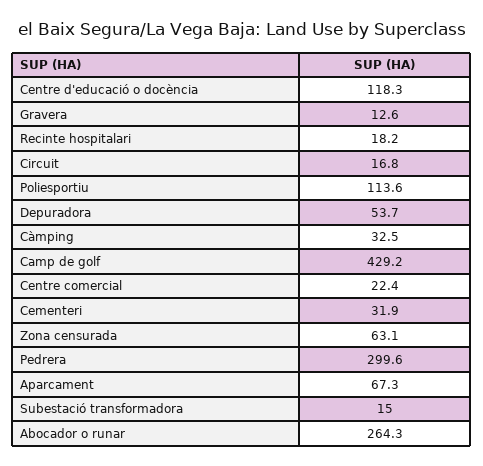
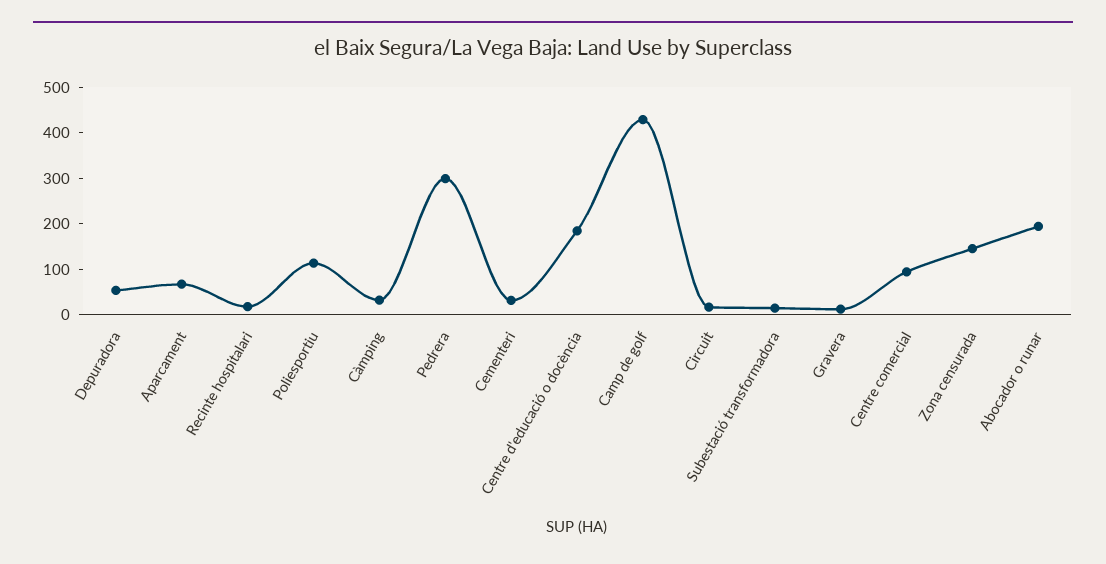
  {
-   "Centre d'educació o docència": 118.3,
+   "Centre d'educació o docència": 180,
    "Gravera": 12.6,
    "Recinte hospitalari": 18.2,
    "Circuit": 16.8,
    "Poliesportiu": 113.6,
    "Depuradora": 53.7,
    "Càmping": 32.5,
    "Camp de golf": 429.2,
-   "Centre comercial": 22.4,
+   "Centre comercial": 100,
    "Cementeri": 31.9,
-   "Zona censurada": 63.1,
+   "Zona censurada": 140,
    "Pedrera": 299.6,
    "Aparcament": 67.3,
    "Subestació transformadora": 15,
-   "Abocador o runar": 264.3
+   "Abocador o runar": 200
  }

